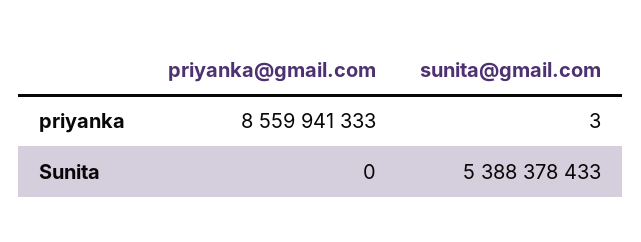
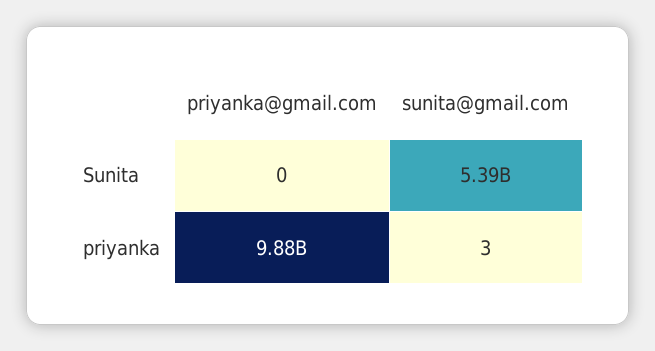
  {
    "priyanka@gmail.com": {
-     "priyanka": 8559941333,
+     "priyanka": 9880000000,
      "Sunita": 0
    },
    "sunita@gmail.com": {
      "priyanka": 3,
      "Sunita": 5388378433
    }
  }

